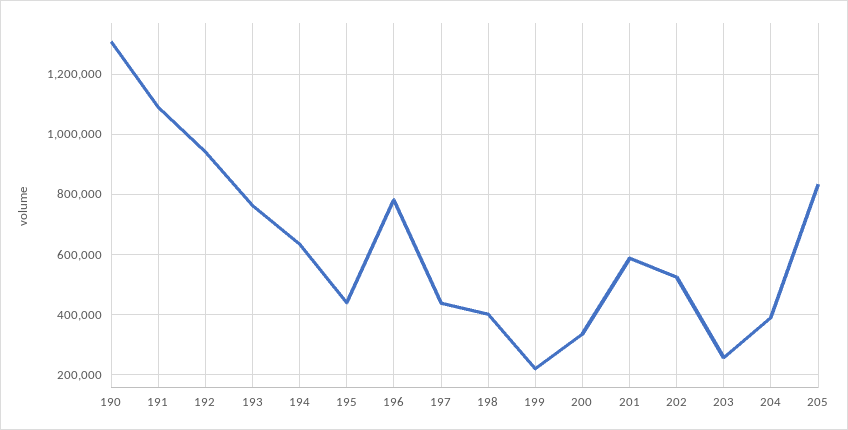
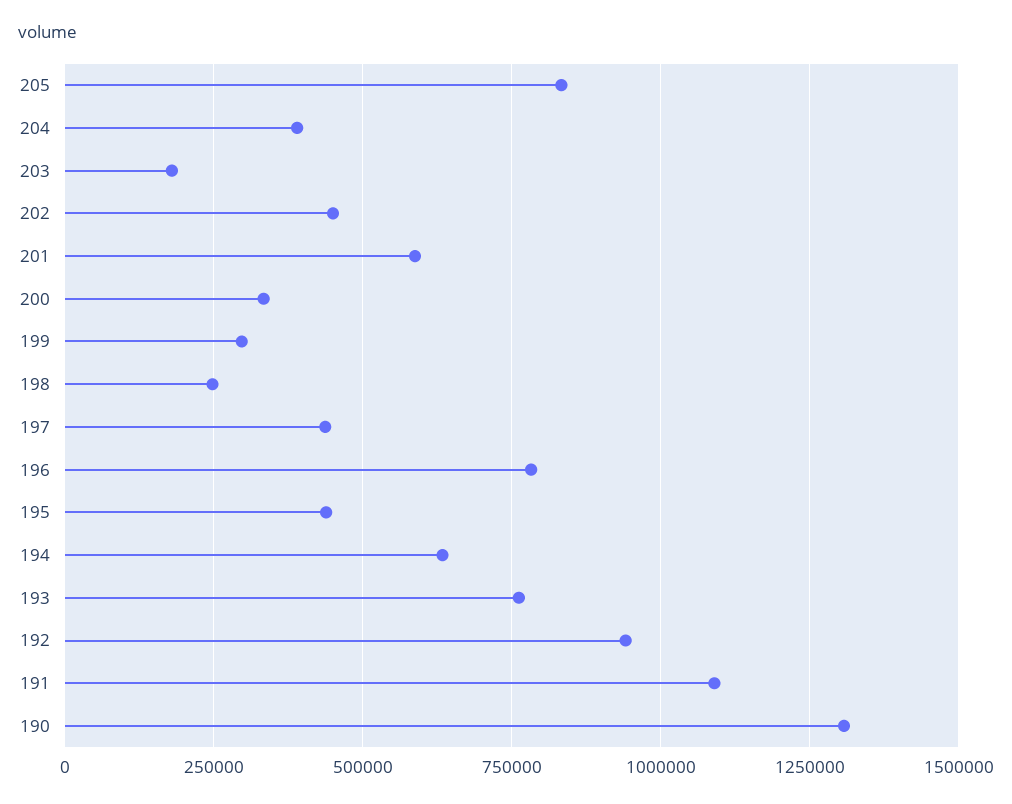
  {
    "190": 1300000,
    "191": 1100000,
    "192": 940000,
    "193": 760000,
    "194": 640000,
    "195": 440000,
    "196": 780000,
    "197": 440000,
-   "198": 400000,
+   "198": 250000,
-   "199": 220000,
+   "199": 300000,
    "200": 340000,
    "201": 580000,
-   "202": 520000,
+   "202": 450000,
-   "203": 260000,
+   "203": 175000,
    "204": 400000,
    "205": 840000
  }

